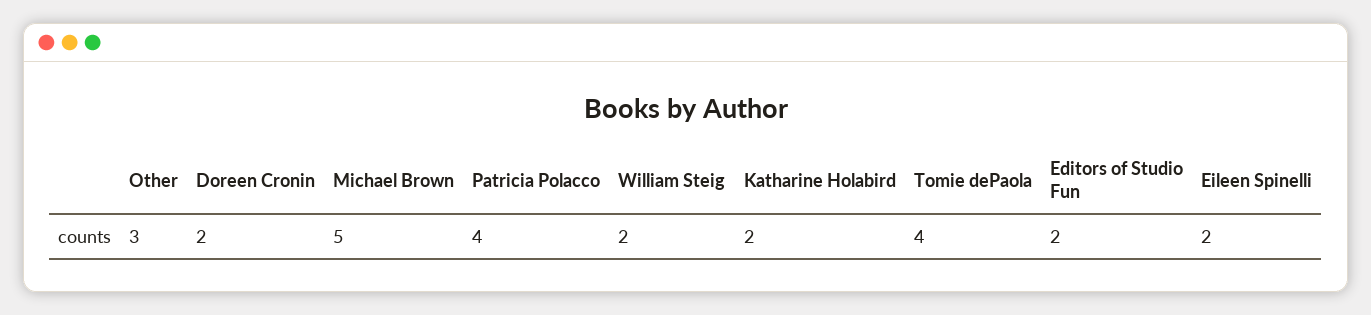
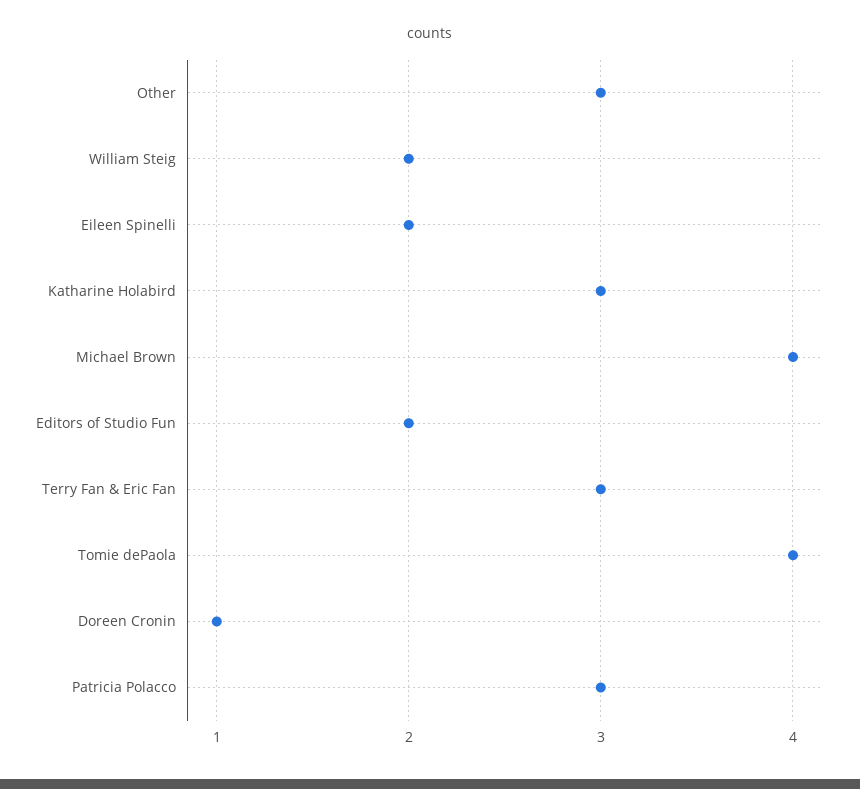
  {
    "Other": 3,
-   "Doreen Cronin": 2,
+   "Doreen Cronin": 1,
-   "Michael Brown": 5,
+   "Michael Brown": 4,
-   "Patricia Polacco": 4,
+   "Patricia Polacco": 3,
    "William Steig": 2,
-   "Katharine Holabird": 2,
+   "Katharine Holabird": 3,
    "Tomie dePaola": 4,
    "Editors of Studio Fun": 2,
-   "Eileen Spinelli": 2
+   "Eileen Spinelli": 2,
+   "Terry Fan & Eric Fan": 3
  }

